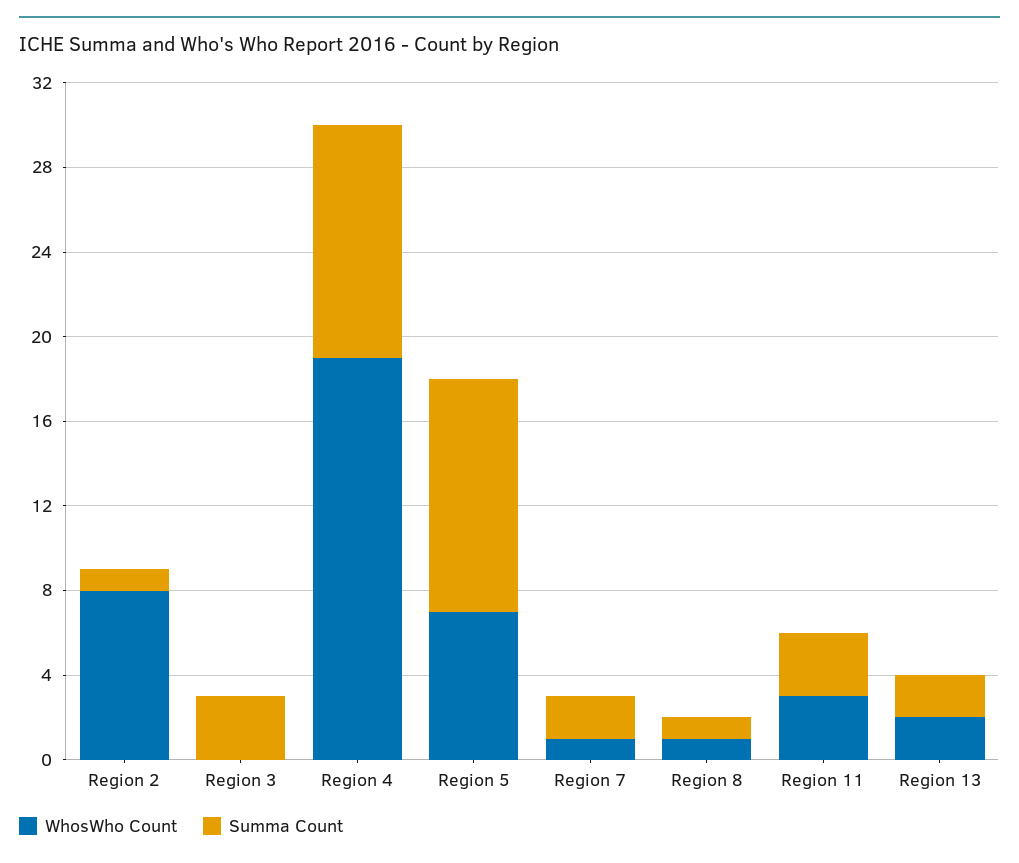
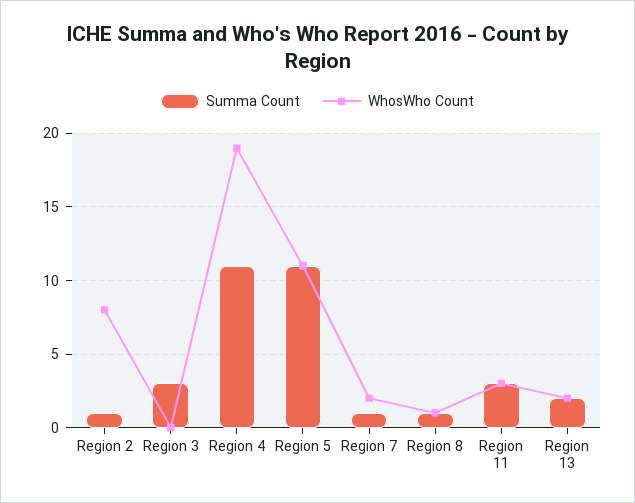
  {
    "WhosWho Count": {
      "Region 2": 8,
      "Region 3": 0,
      "Region 4": 19,
-     "Region 5": 7,
+     "Region 5": 11,
-     "Region 7": 1,
+     "Region 7": 2,
      "Region 8": 1,
      "Region 11": 3,
      "Region 13": 2
    },
    "Summa Count": {
      "Region 2": 1,
      "Region 3": 3,
      "Region 4": 11,
      "Region 5": 11,
-     "Region 7": 2,
+     "Region 7": 1,
      "Region 8": 1,
      "Region 11": 3,
      "Region 13": 2
    }
  }

